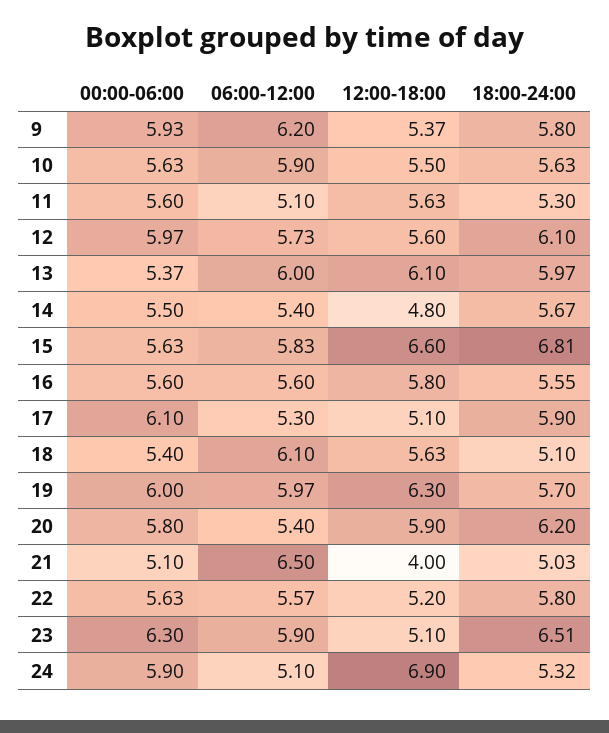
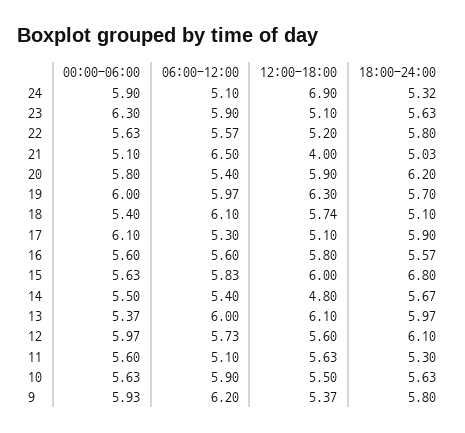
  {
    "00:00-06:00": {
      "9": 5.93,
      "10": 5.63,
      "11": 5.6,
      "12": 5.97,
      "13": 5.37,
      "14": 5.5,
      "15": 5.63,
      "16": 5.6,
      "17": 6.1,
      "18": 5.4,
      "19": 6,
      "20": 5.8,
      "21": 5.1,
      "22": 5.63,
      "23": 6.3,
      "24": 5.9
    },
    "06:00-12:00": {
      "9": 6.2,
      "10": 5.9,
      "11": 5.1,
      "12": 5.73,
      "13": 6,
      "14": 5.4,
      "15": 5.83,
      "16": 5.6,
      "17": 5.3,
      "18": 6.1,
      "19": 5.97,
      "20": 5.4,
      "21": 6.5,
      "22": 5.57,
      "23": 5.9,
      "24": 5.1
    },
    "12:00-18:00": {
      "9": 5.37,
      "10": 5.5,
      "11": 5.63,
      "12": 5.6,
      "13": 6.1,
      "14": 4.8,
-     "15": 6.6,
+     "15": 6,
      "16": 5.8,
      "17": 5.1,
-     "18": 5.63,
+     "18": 5.74,
      "19": 6.3,
      "20": 5.9,
      "21": 4,
      "22": 5.2,
      "23": 5.1,
      "24": 6.9
    },
    "18:00-24:00": {
      "9": 5.8,
      "10": 5.63,
      "11": 5.3,
      "12": 6.1,
      "13": 5.97,
      "14": 5.67,
-     "15": 6.81,
+     "15": 6.8,
-     "16": 5.55,
+     "16": 5.57,
      "17": 5.9,
      "18": 5.1,
      "19": 5.7,
      "20": 6.2,
      "21": 5.03,
      "22": 5.8,
-     "23": 6.51,
+     "23": 5.63,
      "24": 5.32
    }
  }

